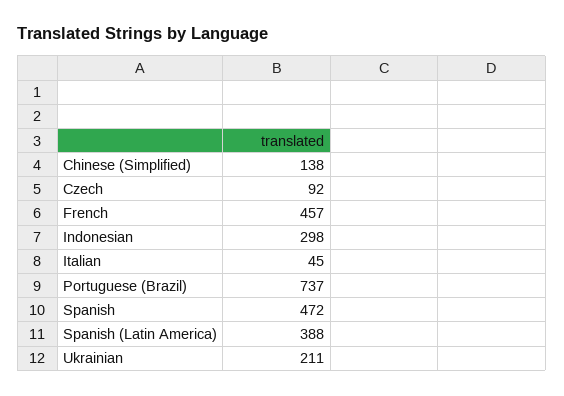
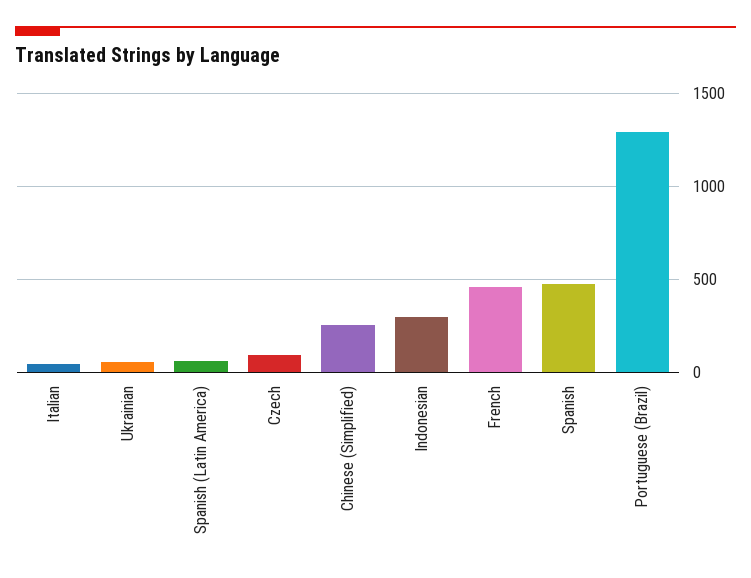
  {
-   "Chinese (Simplified)": 138,
+   "Chinese (Simplified)": 250,
    "Czech": 92,
    "French": 457,
    "Indonesian": 298,
    "Italian": 45,
-   "Portuguese (Brazil)": 737,
+   "Portuguese (Brazil)": 1300,
    "Spanish": 472,
-   "Spanish (Latin America)": 388,
+   "Spanish (Latin America)": 50,
-   "Ukrainian": 211
+   "Ukrainian": 50
  }

